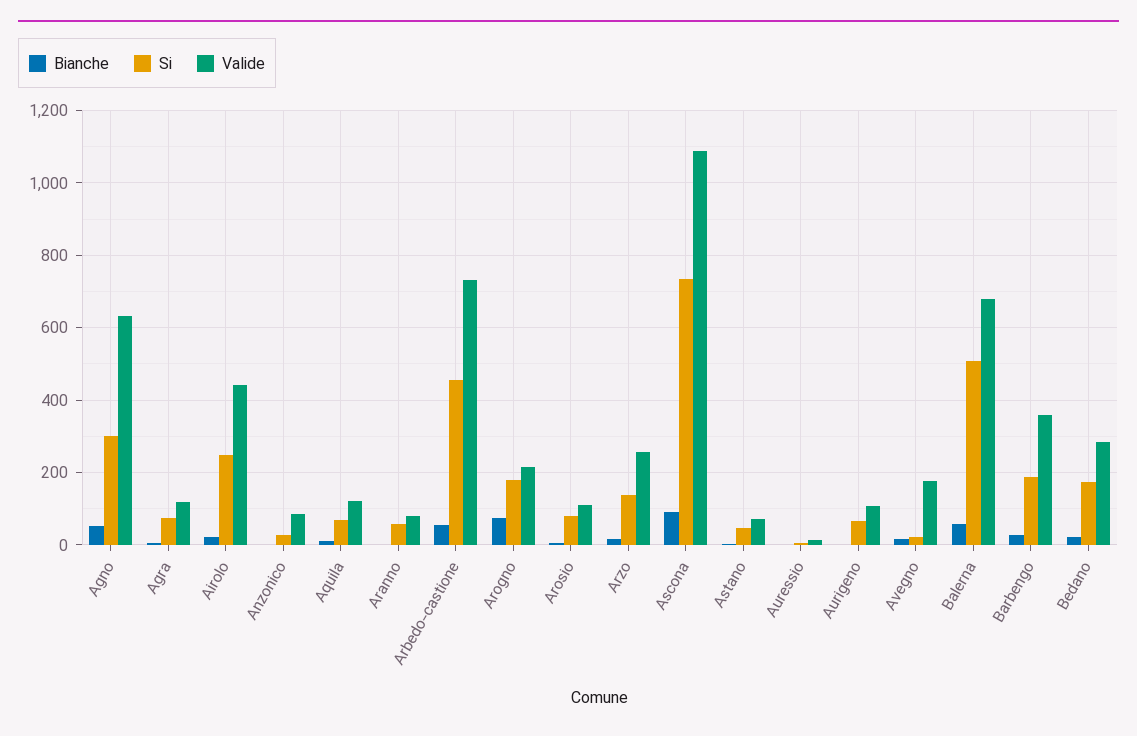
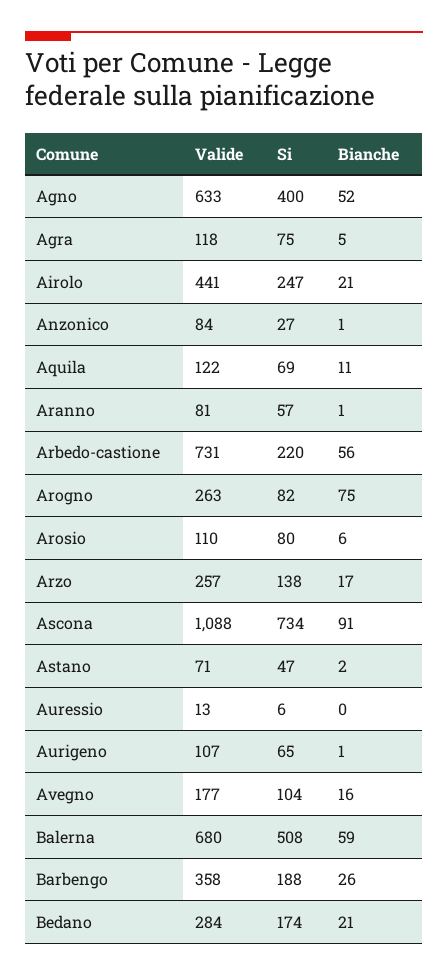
  {
    "Bianche": {
      "Agno": 52,
      "Agra": 5,
      "Airolo": 21,
      "Anzonico": 1,
      "Aquila": 11,
      "Aranno": 1,
      "Arbedo-castione": 56,
      "Arogno": 75,
      "Arosio": 6,
      "Arzo": 17,
      "Ascona": 91,
      "Astano": 2,
      "Auressio": 0,
      "Aurigeno": 1,
      "Avegno": 16,
      "Balerna": 59,
      "Barbengo": 26,
      "Bedano": 21
    },
    "Si": {
-     "Agno": 300,
+     "Agno": 400,
      "Agra": 75,
      "Airolo": 247,
      "Anzonico": 27,
      "Aquila": 69,
      "Aranno": 57,
-     "Arbedo-castione": 460,
+     "Arbedo-castione": 220,
-     "Arogno": 180,
+     "Arogno": 82,
      "Arosio": 80,
      "Arzo": 138,
      "Ascona": 734,
      "Astano": 47,
      "Auressio": 6,
      "Aurigeno": 65,
-     "Avegno": 20,
+     "Avegno": 104,
      "Balerna": 508,
      "Barbengo": 188,
      "Bedano": 174
    },
    "Valide": {
      "Agno": 633,
      "Agra": 118,
      "Airolo": 441,
      "Anzonico": 84,
      "Aquila": 122,
      "Aranno": 81,
      "Arbedo-castione": 731,
-     "Arogno": 220,
+     "Arogno": 263,
      "Arosio": 110,
      "Arzo": 257,
      "Ascona": 1088,
      "Astano": 71,
      "Auressio": 13,
      "Aurigeno": 107,
      "Avegno": 177,
      "Balerna": 680,
      "Barbengo": 358,
      "Bedano": 284
    }
  }

